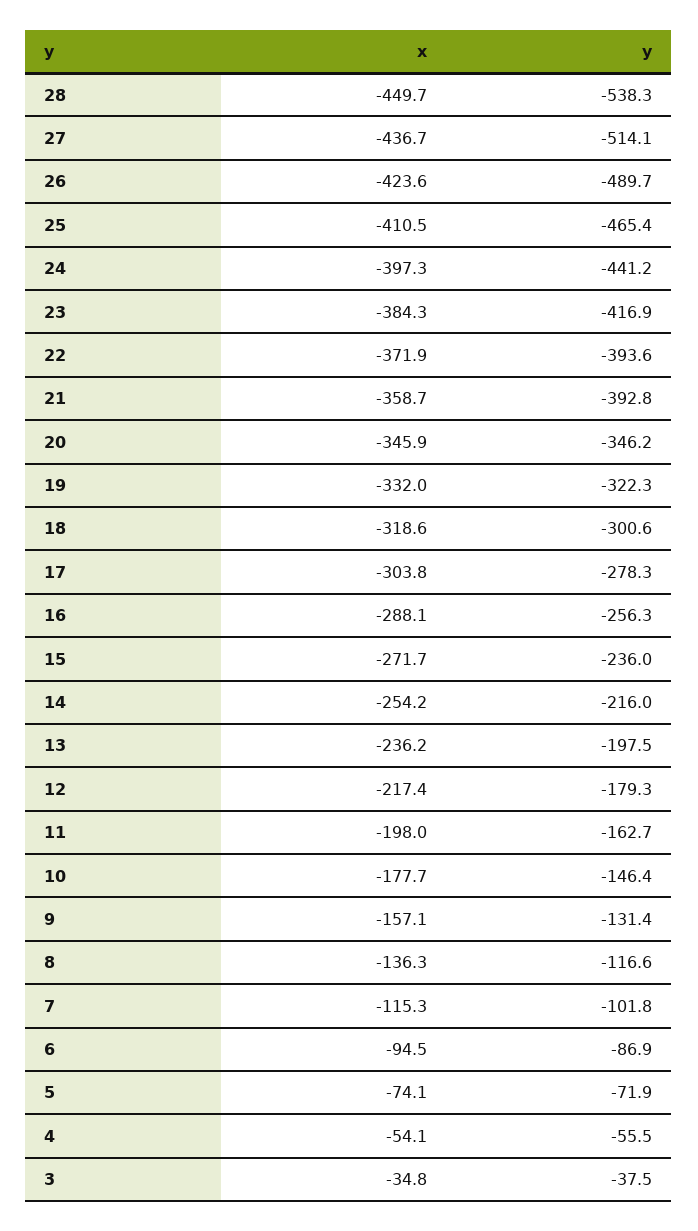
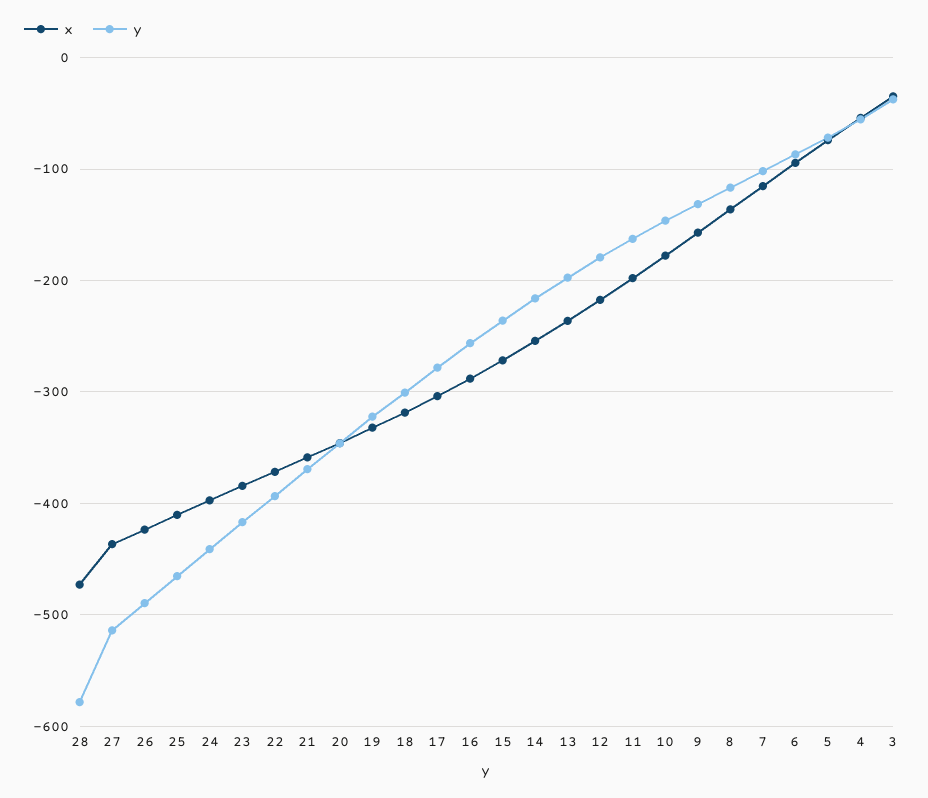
  {
    "x": {
-     "28": -449.7,
+     "28": -470,
      "27": -436.7,
      "26": -423.6,
      "25": -410.5,
      "24": -397.3,
      "23": -384.3,
      "22": -371.9,
      "21": -358.7,
      "20": -345.9,
      "19": -332,
      "18": -318.6,
      "17": -303.8,
      "16": -288.1,
      "15": -271.7,
      "14": -254.2,
      "13": -236.2,
      "12": -217.4,
      "11": -198,
      "10": -177.7,
      "9": -157.1,
      "8": -136.3,
      "7": -115.3,
      "6": -94.5,
      "5": -74.1,
      "4": -54.1,
      "3": -34.8
    },
    "y": {
-     "28": -538.3,
+     "28": -580,
      "27": -514.1,
      "26": -489.7,
      "25": -465.4,
      "24": -441.2,
      "23": -416.9,
      "22": -393.6,
-     "21": -392.8,
+     "21": -370,
      "20": -346.2,
      "19": -322.3,
      "18": -300.6,
      "17": -278.3,
      "16": -256.3,
      "15": -236,
      "14": -216,
      "13": -197.5,
      "12": -179.3,
      "11": -162.7,
      "10": -146.4,
      "9": -131.4,
      "8": -116.6,
      "7": -101.8,
      "6": -86.9,
      "5": -71.9,
      "4": -55.5,
      "3": -37.5
    }
  }

